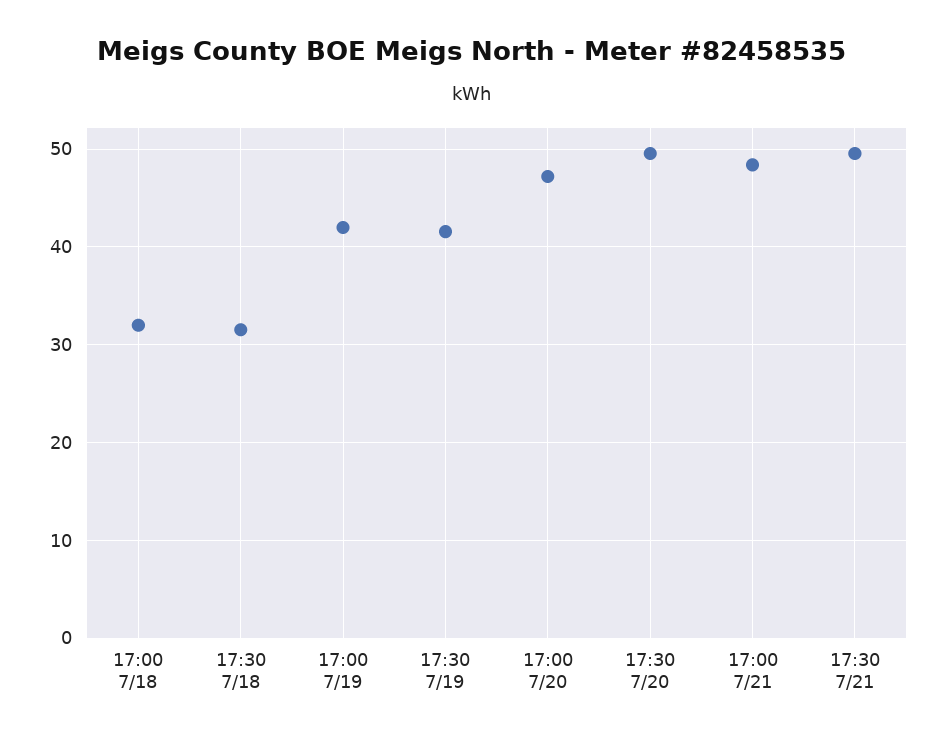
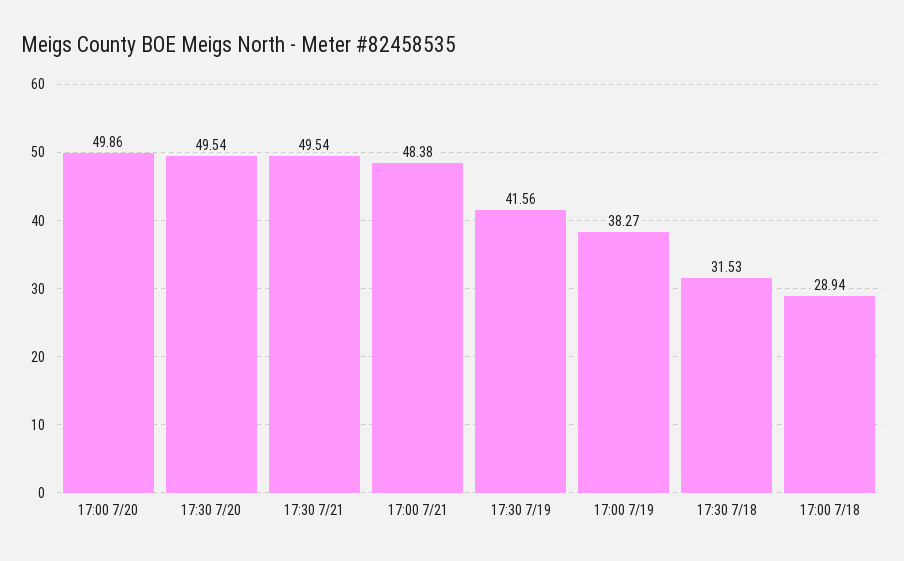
  {
-   "17:00 7/18": 32,
+   "17:00 7/18": 28.94,
    "17:30 7/18": 31.53,
-   "17:00 7/19": 42,
+   "17:00 7/19": 38.27,
    "17:30 7/19": 41.56,
-   "17:00 7/20": 47,
+   "17:00 7/20": 49.86,
    "17:30 7/20": 49.54,
    "17:00 7/21": 48.38,
    "17:30 7/21": 49.54
  }

